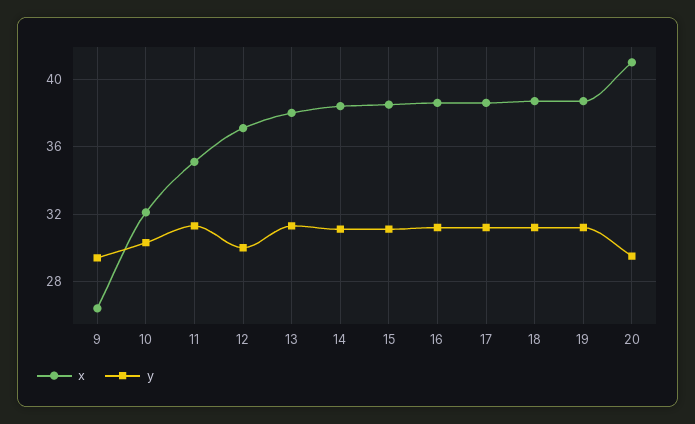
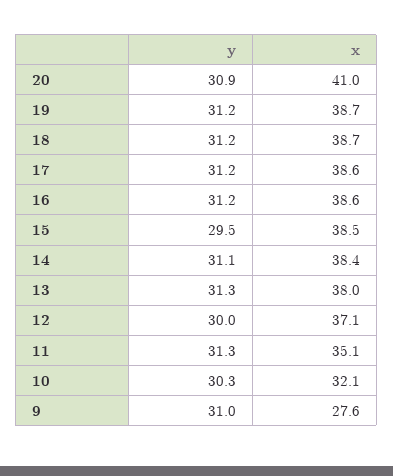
  {
    "x": {
-     "9": 26.5,
+     "9": 27.6,
      "10": 32.1,
      "11": 35.1,
      "12": 37.1,
      "13": 38,
      "14": 38.4,
      "15": 38.5,
      "16": 38.6,
      "17": 38.6,
      "18": 38.7,
      "19": 38.7,
      "20": 41
    },
    "y": {
-     "9": 29.5,
+     "9": 31,
      "10": 30.3,
      "11": 31.3,
      "12": 30,
      "13": 31.3,
      "14": 31.1,
-     "15": 31,
+     "15": 29.5,
      "16": 31.2,
      "17": 31.2,
      "18": 31.2,
      "19": 31.2,
-     "20": 29.5
+     "20": 30.9
    }
  }

